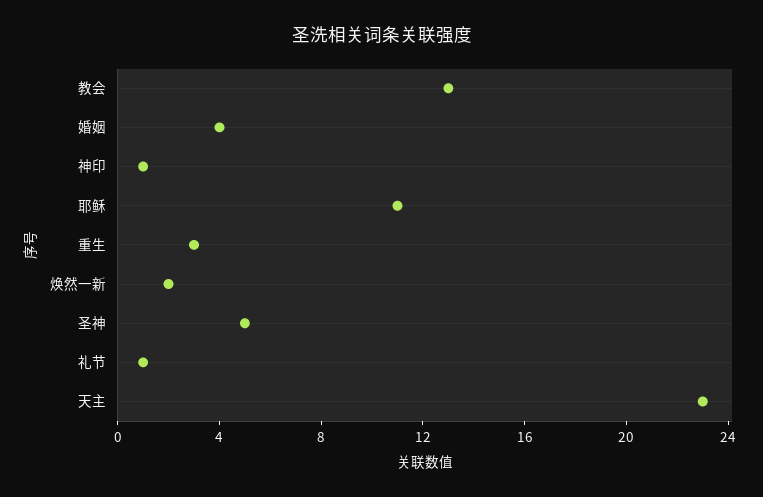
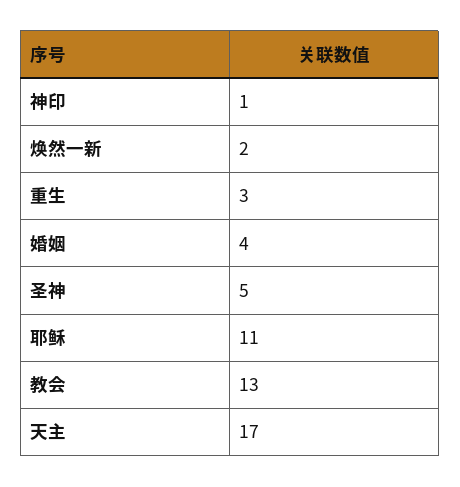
  {
    "教会": 13,
    "婚姻": 4,
    "神印": 1,
    "耶稣": 11,
    "重生": 3,
    "焕然一新": 2,
    "圣神": 5,
-   "礼节": 1,
-   "天主": 23
+   "天主": 17
  }

